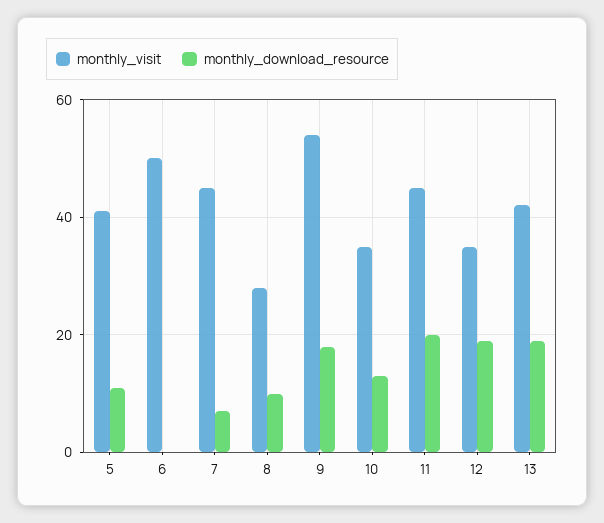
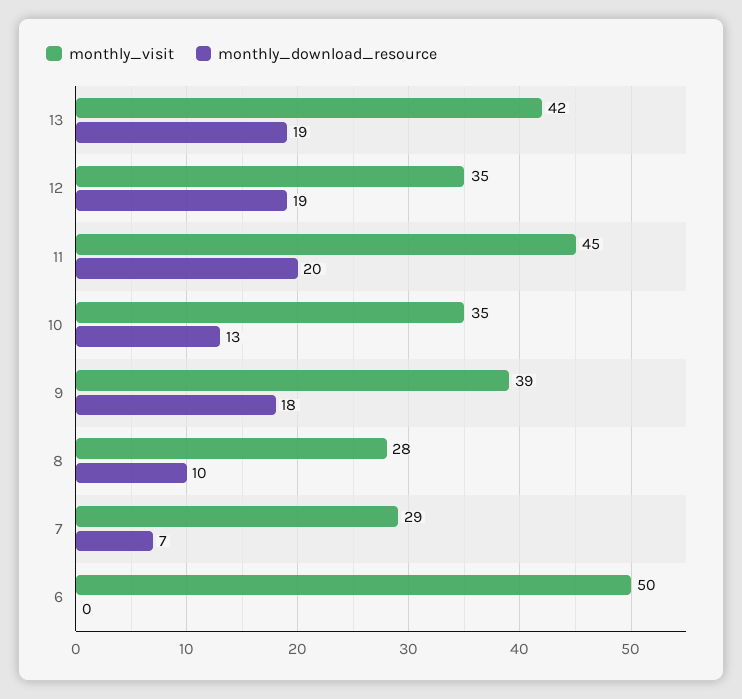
  {
    "monthly_visit": {
-     "5": 40,
      "6": 50,
-     "7": 45,
+     "7": 29,
      "8": 28,
-     "9": 55,
+     "9": 39,
      "10": 35,
      "11": 45,
      "12": 35,
      "13": 42
    },
    "monthly_download_resource": {
-     "5": 10,
      "6": 0,
      "7": 7,
      "8": 10,
      "9": 18,
      "10": 13,
      "11": 20,
      "12": 19,
      "13": 19
    }
  }

